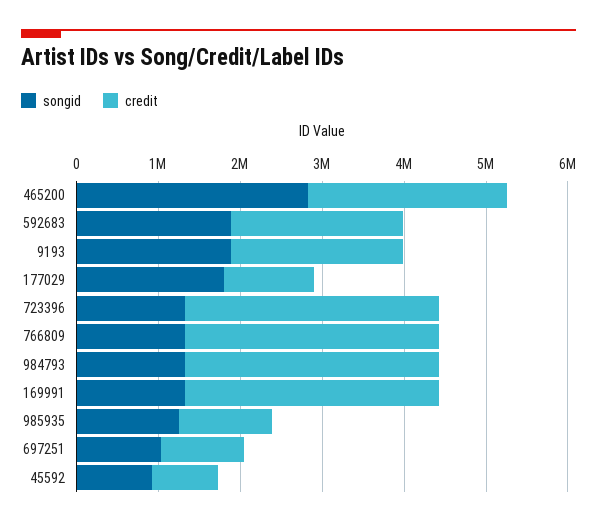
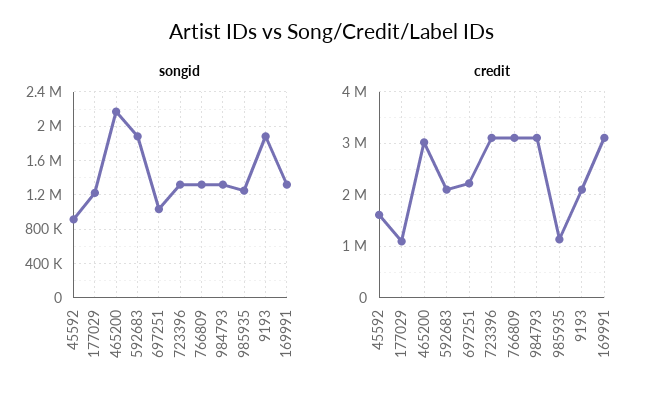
  {
    "songid": {
-     "465200": 2800000,
+     "465200": 2200000,
      "592683": 1900000,
      "9193": 1900000,
-     "177029": 1800000,
+     "177029": 1200000,
      "723396": 1300000,
      "766809": 1300000,
      "984793": 1300000,
      "169991": 1300000,
      "985935": 1200000,
      "697251": 1000000,
      "45592": 900000
    },
    "credit": {
-     "465200": 2400000,
+     "465200": 3000000,
      "592683": 2200000,
      "9193": 2200000,
      "177029": 1000000,
      "723396": 3200000,
      "766809": 3200000,
      "984793": 3200000,
      "169991": 3200000,
      "985935": 1200000,
-     "697251": 1000000,
+     "697251": 2200000,
-     "45592": 800000
+     "45592": 1600000
    }
  }

